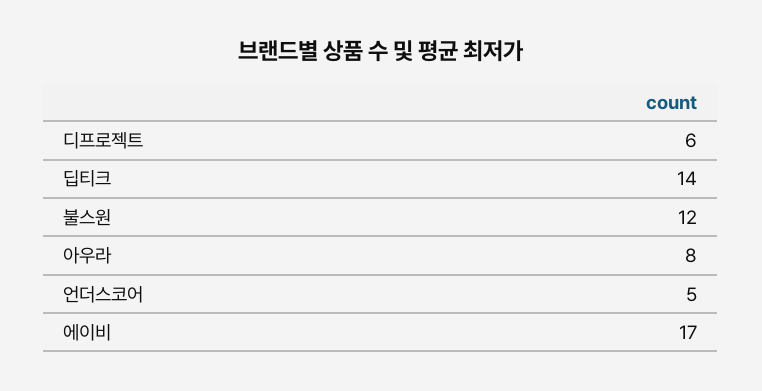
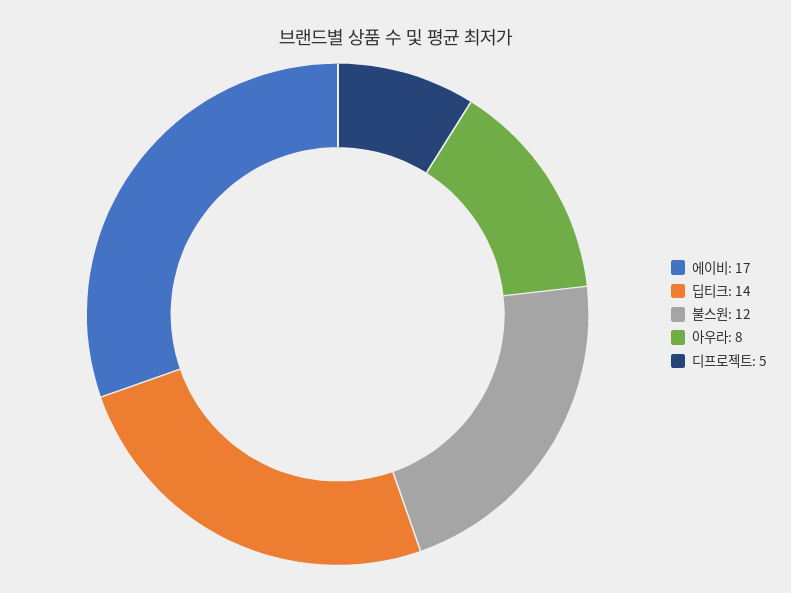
  {
-   "디프로젝트": 6,
+   "디프로젝트": 5,
    "딥티크": 14,
    "불스원": 12,
    "아우라": 8,
-   "언더스코어": 5,
    "에이비": 17
  }

